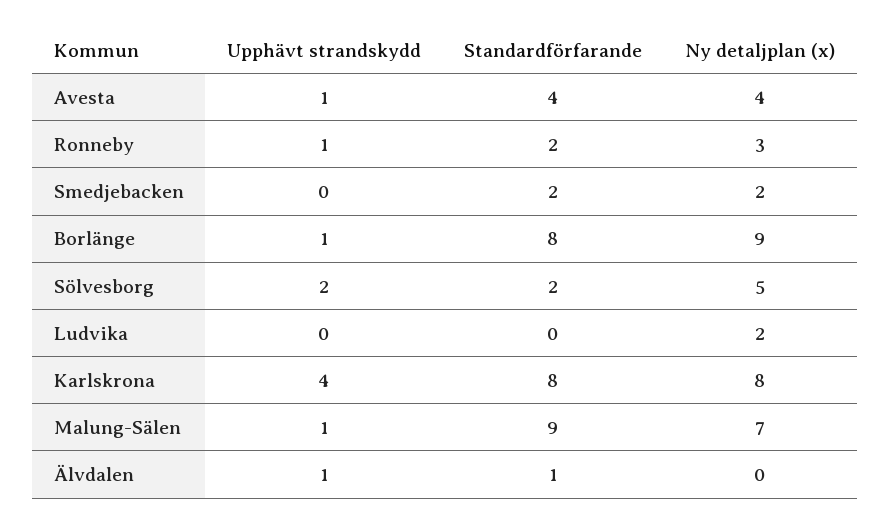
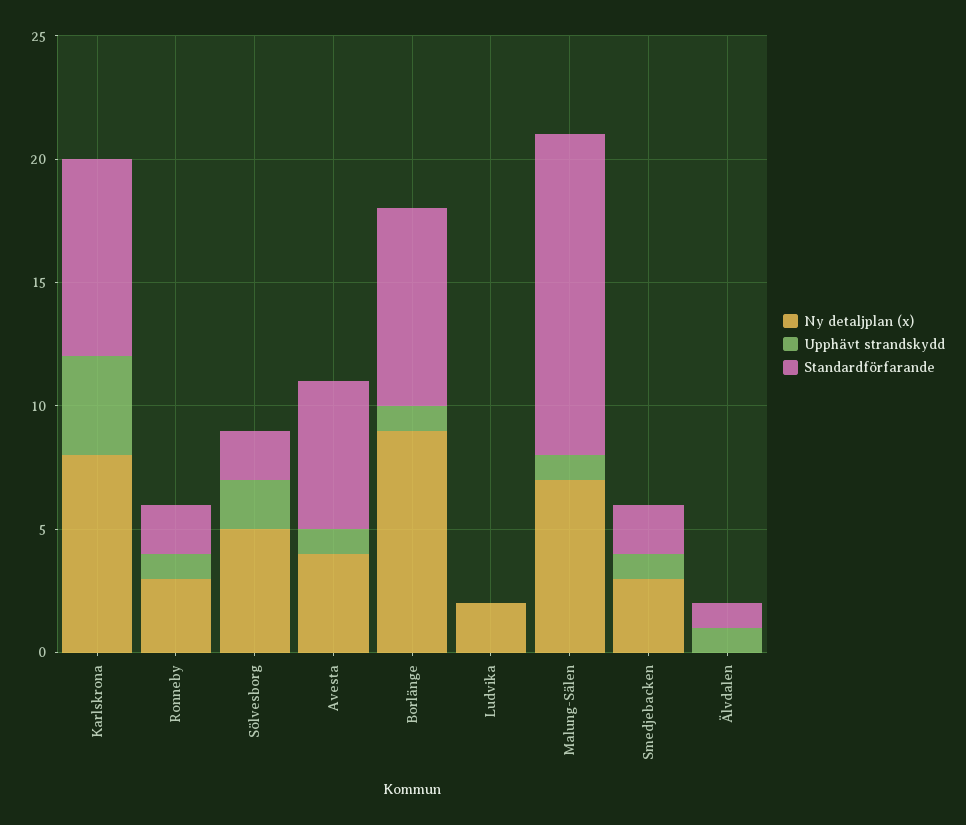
  {
    "Upphävt strandskydd": {
      "Avesta": 1,
      "Ronneby": 1,
-     "Smedjebacken": 0,
+     "Smedjebacken": 1,
      "Borlänge": 1,
      "Sölvesborg": 2,
      "Ludvika": 0,
      "Karlskrona": 4,
      "Malung-Sälen": 1,
      "Älvdalen": 1
    },
    "Standardförfarande": {
-     "Avesta": 4,
+     "Avesta": 6,
      "Ronneby": 2,
      "Smedjebacken": 2,
      "Borlänge": 8,
      "Sölvesborg": 2,
      "Ludvika": 0,
      "Karlskrona": 8,
-     "Malung-Sälen": 9,
+     "Malung-Sälen": 13,
      "Älvdalen": 1
    },
    "Ny detaljplan (x)": {
      "Avesta": 4,
      "Ronneby": 3,
-     "Smedjebacken": 2,
+     "Smedjebacken": 3,
      "Borlänge": 9,
      "Sölvesborg": 5,
      "Ludvika": 2,
      "Karlskrona": 8,
      "Malung-Sälen": 7,
      "Älvdalen": 0
    }
  }

